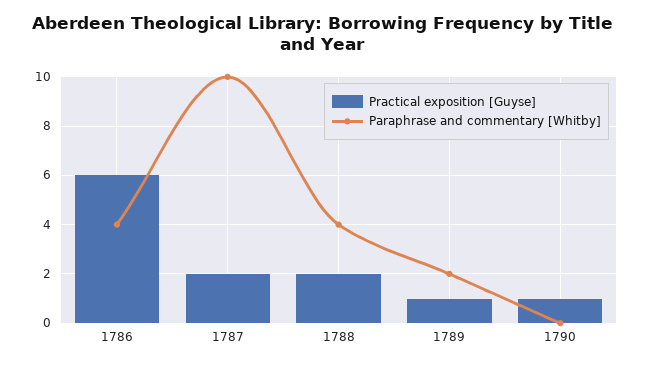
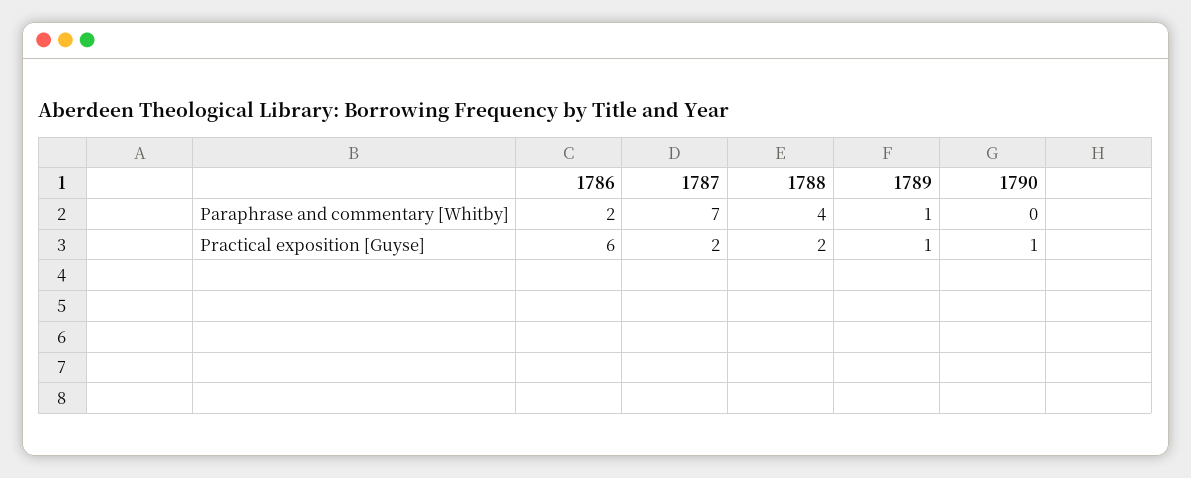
  {
    "Practical exposition [Guyse]": {
      "1786": 6,
      "1787": 2,
      "1788": 2,
      "1789": 1,
      "1790": 1
    },
    "Paraphrase and commentary [Whitby]": {
-     "1786": 4,
+     "1786": 2,
-     "1787": 10,
+     "1787": 7,
      "1788": 4,
-     "1789": 2,
+     "1789": 1,
      "1790": 0
    }
  }

